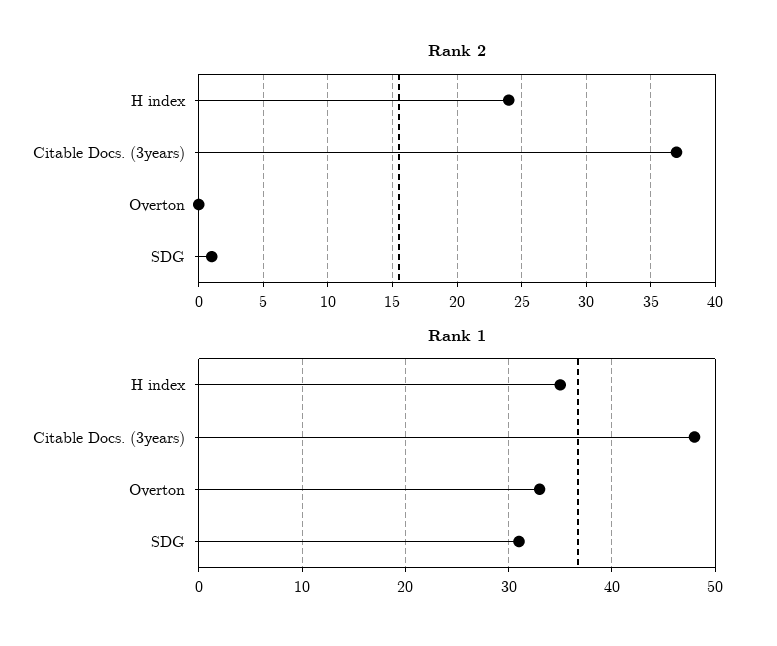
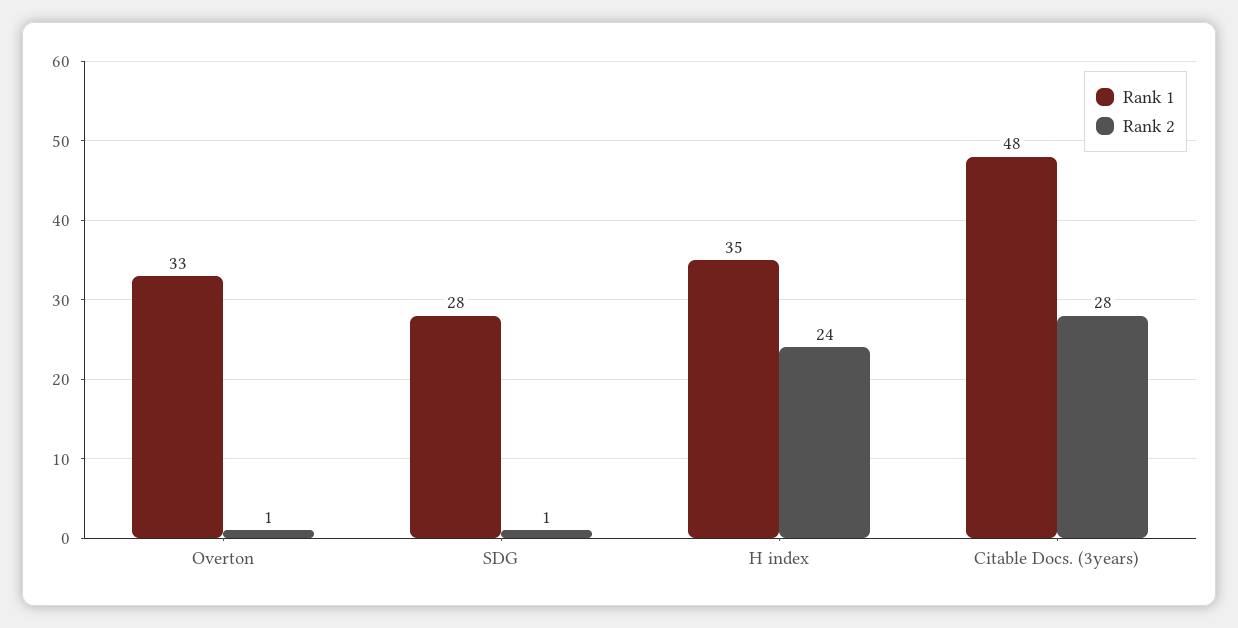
  {
    "Rank 2": {
      "H index": 24,
-     "Citable Docs. (3years)": 37,
+     "Citable Docs. (3years)": 28,
-     "Overton": 0,
+     "Overton": 1,
      "SDG": 1
    },
    "Rank 1": {
      "H index": 35,
      "Citable Docs. (3years)": 48,
      "Overton": 33,
-     "SDG": 31
+     "SDG": 28
    }
  }

